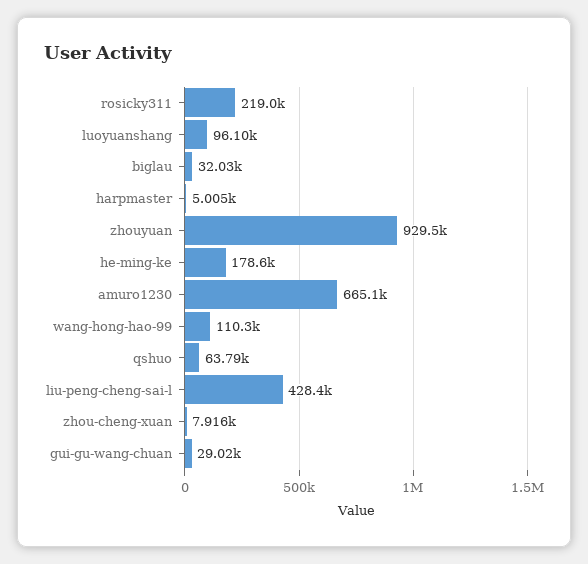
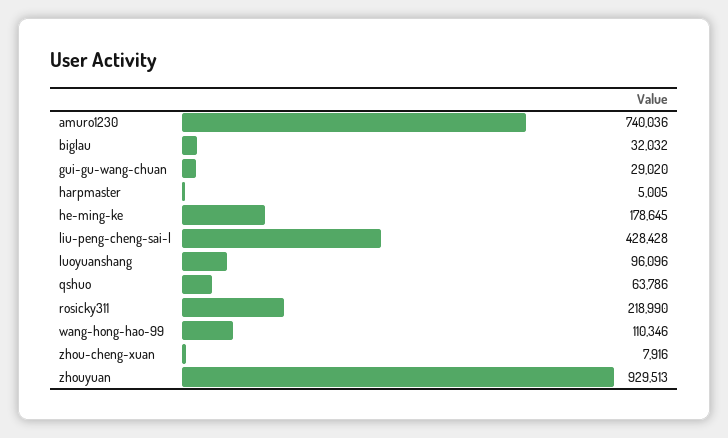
  {
    "rosicky311": 218990,
    "luoyuanshang": 96096,
    "biglau": 32032,
    "harpmaster": 5005,
    "zhouyuan": 929513,
    "he-ming-ke": 178645,
-   "amuro1230": 665100,
+   "amuro1230": 740036,
    "wang-hong-hao-99": 110346,
    "qshuo": 63786,
    "liu-peng-cheng-sai-l": 428428,
    "zhou-cheng-xuan": 7916,
    "gui-gu-wang-chuan": 29020
  }

